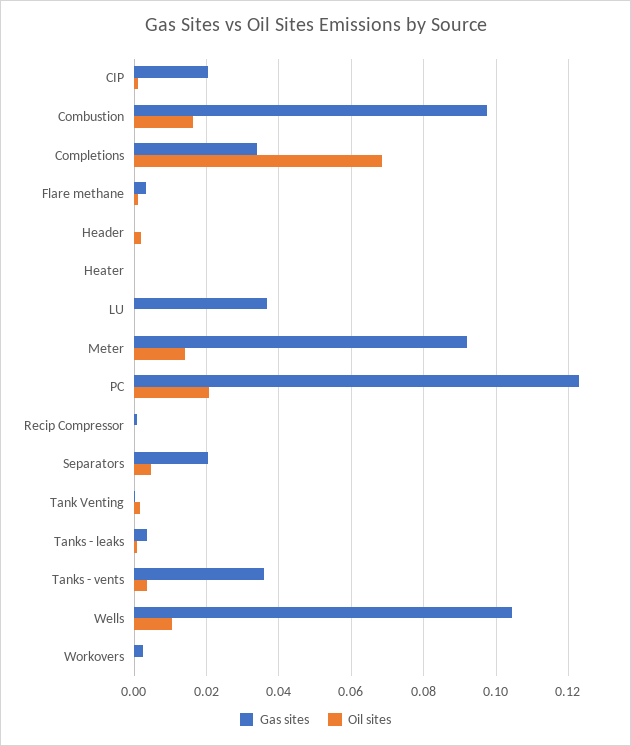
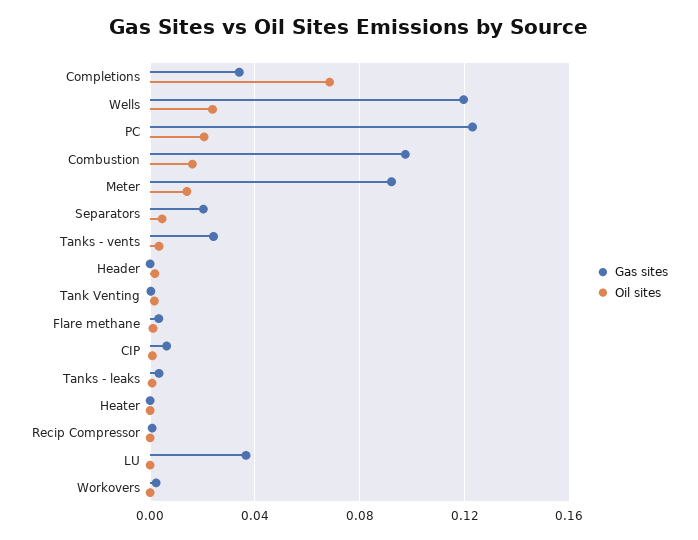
  {
    "Gas sites": {
-     "CIP": 0.02,
+     "CIP": 0.005,
      "Combustion": 0.098,
      "Completions": 0.034,
      "Flare methane": 0.004,
      "Header": 0,
      "Heater": 0,
      "LU": 0.036,
      "Meter": 0.092,
      "PC": 0.124,
      "Recip Compressor": 0,
      "Separators": 0.02,
      "Tank Venting": 0,
      "Tanks - leaks": 0.004,
-     "Tanks - vents": 0.036,
+     "Tanks - vents": 0.025,
-     "Wells": 0.104,
+     "Wells": 0.12,
      "Workovers": 0.002
    },
    "Oil sites": {
      "CIP": 0,
      "Combustion": 0.016,
      "Completions": 0.068,
      "Flare methane": 0.002,
      "Header": 0.002,
      "Heater": 0,
      "LU": 0,
      "Meter": 0.014,
      "PC": 0.02,
      "Recip Compressor": 0,
      "Separators": 0.004,
      "Tank Venting": 0.002,
      "Tanks - leaks": 0,
      "Tanks - vents": 0.004,
-     "Wells": 0.01,
+     "Wells": 0.025,
      "Workovers": 0
    }
  }

